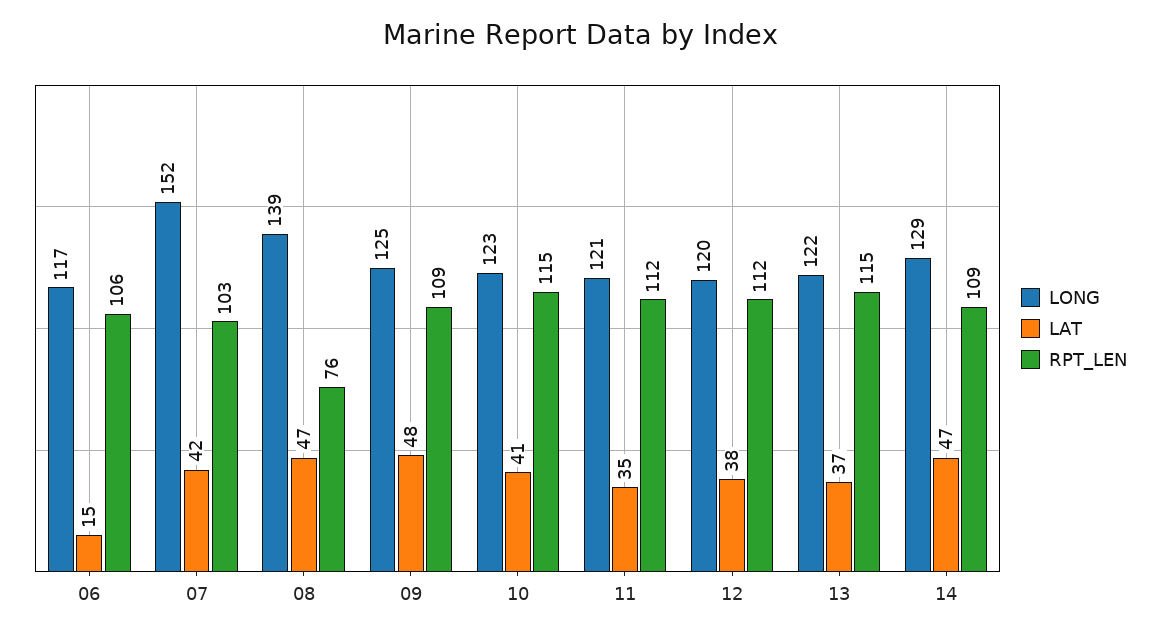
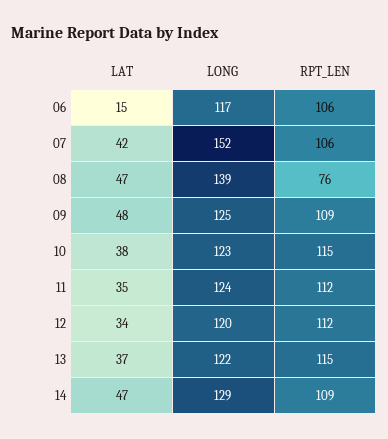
  {
    "LONG": {
      "06": 117,
      "07": 152,
      "08": 139,
      "09": 125,
      "10": 123,
-     "11": 121,
+     "11": 124,
      "12": 120,
      "13": 122,
      "14": 129
    },
    "LAT": {
      "06": 15,
      "07": 42,
      "08": 47,
      "09": 48,
-     "10": 41,
+     "10": 38,
      "11": 35,
-     "12": 38,
+     "12": 34,
      "13": 37,
      "14": 47
    },
    "RPT_LEN": {
      "06": 106,
-     "07": 103,
+     "07": 106,
      "08": 76,
      "09": 109,
      "10": 115,
      "11": 112,
      "12": 112,
      "13": 115,
      "14": 109
    }
  }

